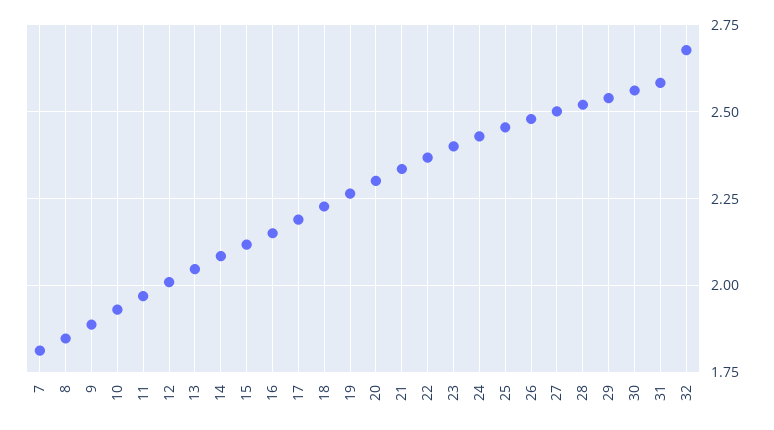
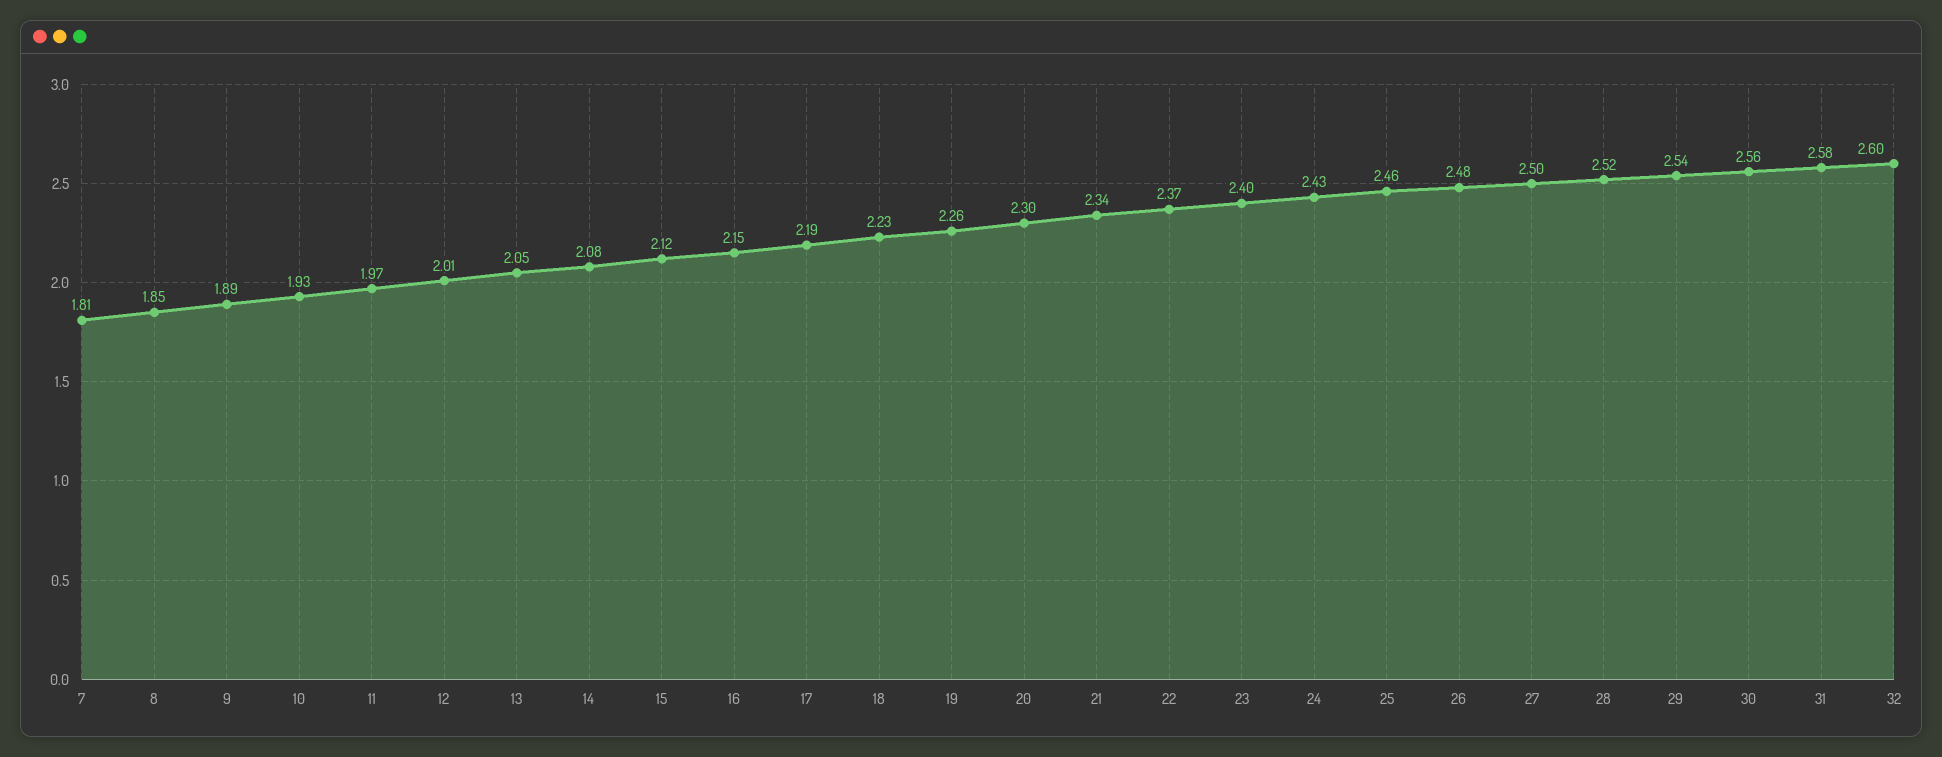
  {
    "7": 1.81,
    "8": 1.85,
    "9": 1.89,
    "10": 1.93,
    "11": 1.97,
    "12": 2.01,
    "13": 2.05,
    "14": 2.08,
    "15": 2.12,
    "16": 2.15,
    "17": 2.19,
    "18": 2.23,
    "19": 2.26,
    "20": 2.3,
    "21": 2.34,
    "22": 2.37,
    "23": 2.4,
    "24": 2.43,
    "25": 2.46,
    "26": 2.48,
    "27": 2.5,
    "28": 2.52,
    "29": 2.54,
    "30": 2.56,
    "31": 2.58,
-   "32": 2.675
+   "32": 2.6
  }

